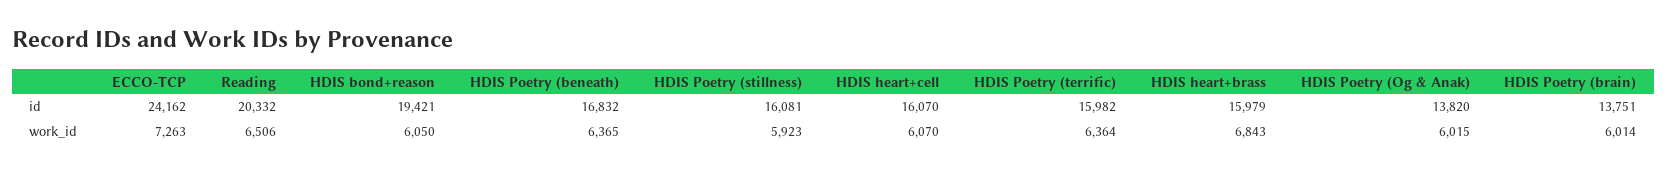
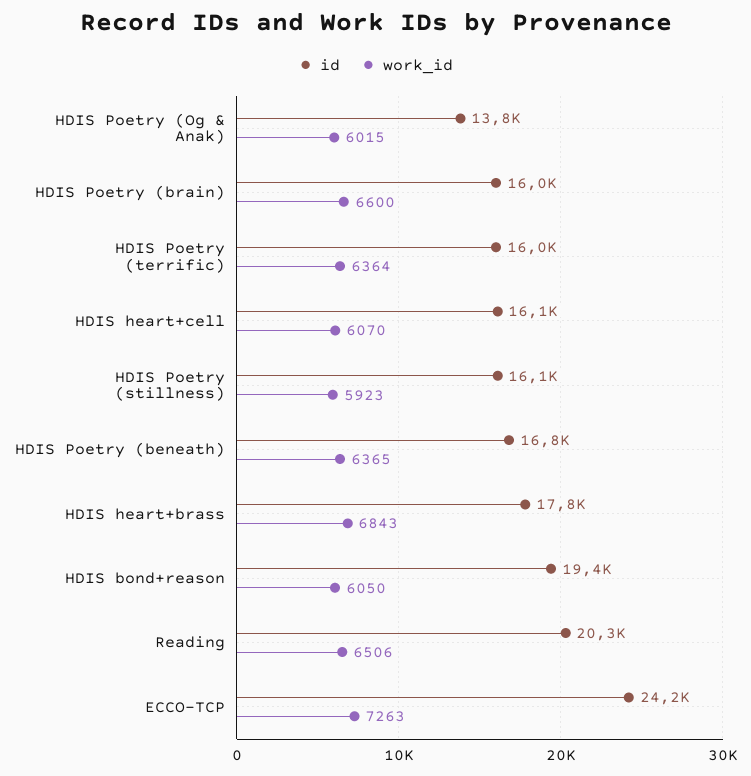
  {
    "id": {
      "ECCO-TCP": 24162,
      "Reading": 20332,
      "HDIS bond+reason": 19421,
      "HDIS Poetry (beneath)": 16832,
      "HDIS Poetry (stillness)": 16081,
      "HDIS heart+cell": 16070,
      "HDIS Poetry (terrific)": 15982,
-     "HDIS heart+brass": 15979,
+     "HDIS heart+brass": 17800,
      "HDIS Poetry (Og & Anak)": 13820,
-     "HDIS Poetry (brain)": 13751
+     "HDIS Poetry (brain)": 16000
    },
    "work_id": {
      "ECCO-TCP": 7263,
      "Reading": 6506,
      "HDIS bond+reason": 6050,
      "HDIS Poetry (beneath)": 6365,
      "HDIS Poetry (stillness)": 5923,
      "HDIS heart+cell": 6070,
      "HDIS Poetry (terrific)": 6364,
      "HDIS heart+brass": 6843,
      "HDIS Poetry (Og & Anak)": 6015,
-     "HDIS Poetry (brain)": 6014
+     "HDIS Poetry (brain)": 6600
    }
  }

